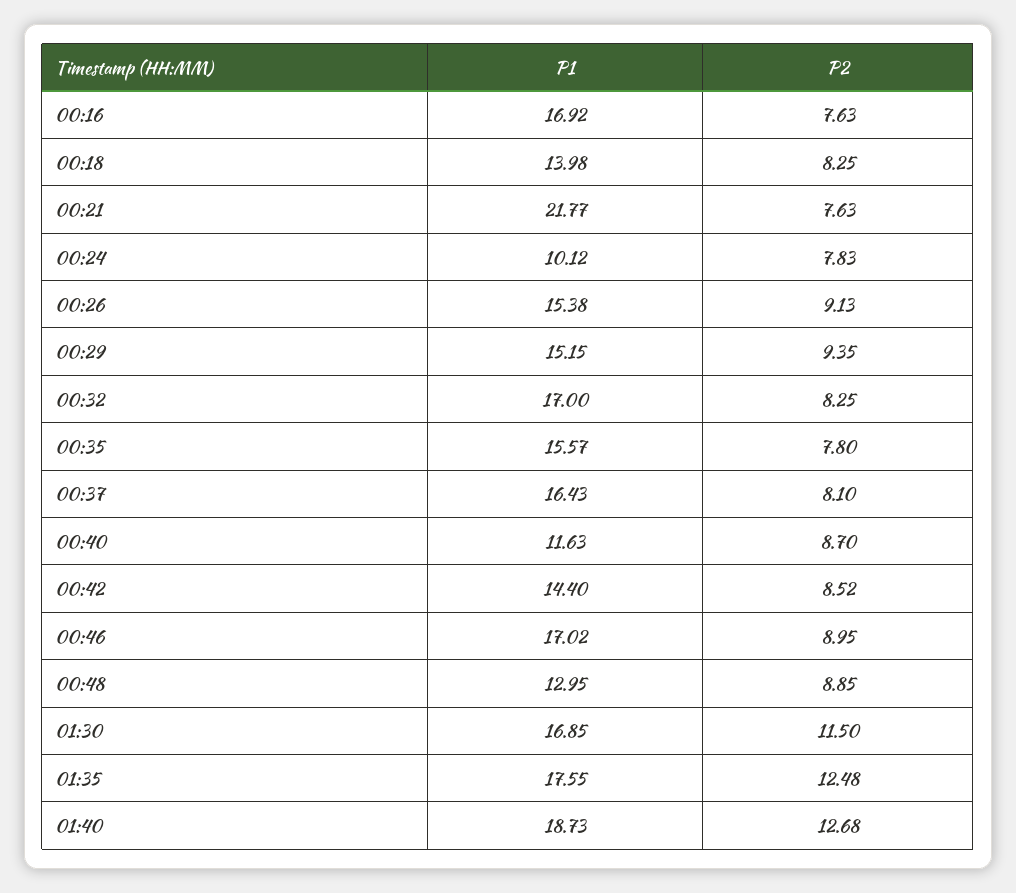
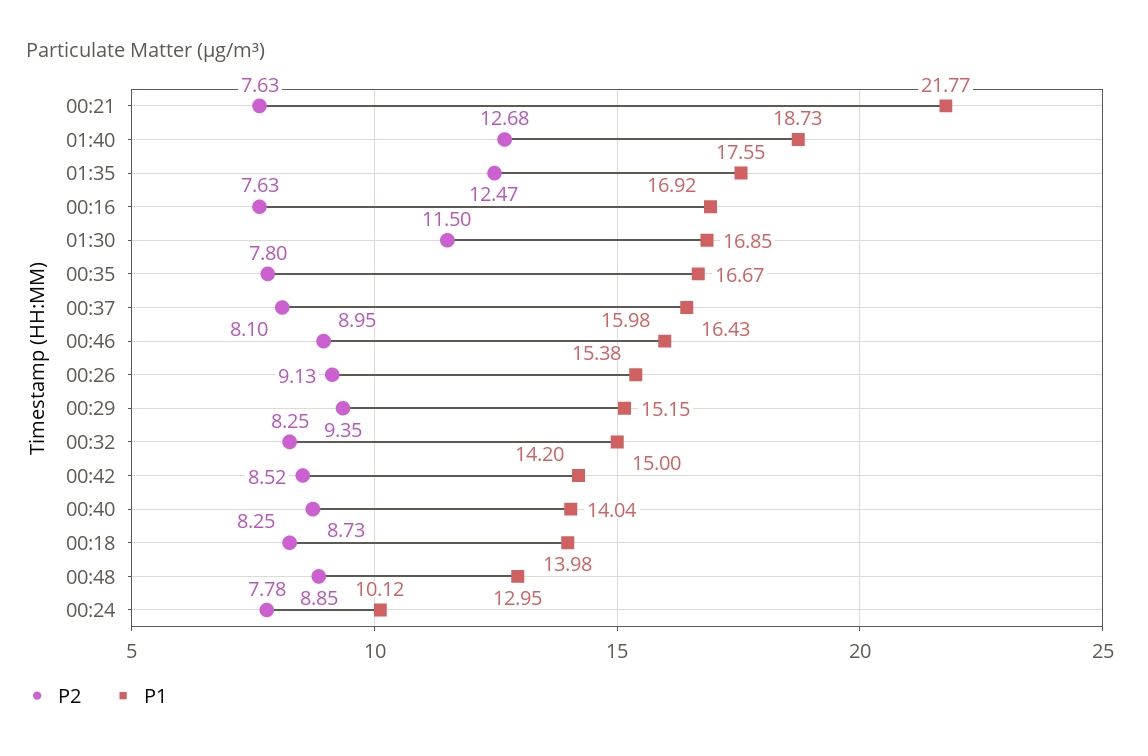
  {
    "P1": {
      "00:16": 16.92,
      "00:18": 13.98,
      "00:21": 21.77,
      "00:24": 10.12,
      "00:26": 15.38,
      "00:29": 15.15,
-     "00:32": 17,
+     "00:32": 15,
-     "00:35": 15.57,
+     "00:35": 16.67,
      "00:37": 16.43,
-     "00:40": 11.63,
+     "00:40": 14.04,
-     "00:42": 14.4,
+     "00:42": 14.2,
-     "00:46": 17.02,
+     "00:46": 15.98,
      "00:48": 12.95,
      "01:30": 16.85,
      "01:35": 17.55,
      "01:40": 18.73
    },
    "P2": {
      "00:16": 7.63,
      "00:18": 8.25,
      "00:21": 7.63,
-     "00:24": 7.83,
+     "00:24": 7.78,
      "00:26": 9.13,
      "00:29": 9.35,
      "00:32": 8.25,
      "00:35": 7.8,
      "00:37": 8.1,
-     "00:40": 8.7,
+     "00:40": 8.73,
      "00:42": 8.52,
      "00:46": 8.95,
      "00:48": 8.85,
      "01:30": 11.5,
-     "01:35": 12.48,
+     "01:35": 12.47,
      "01:40": 12.68
    }
  }

